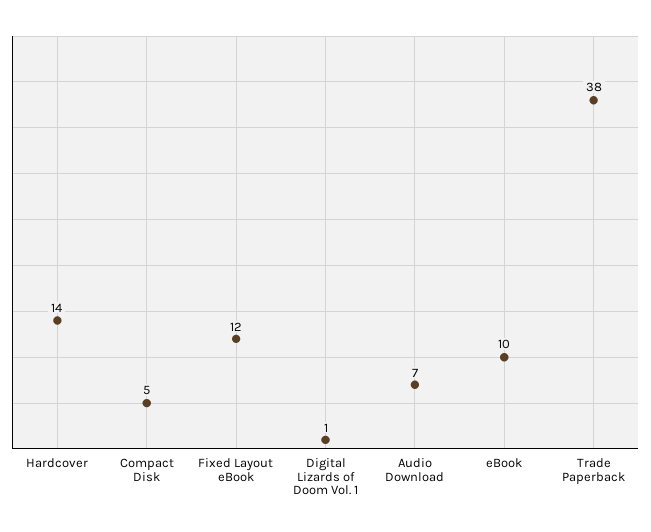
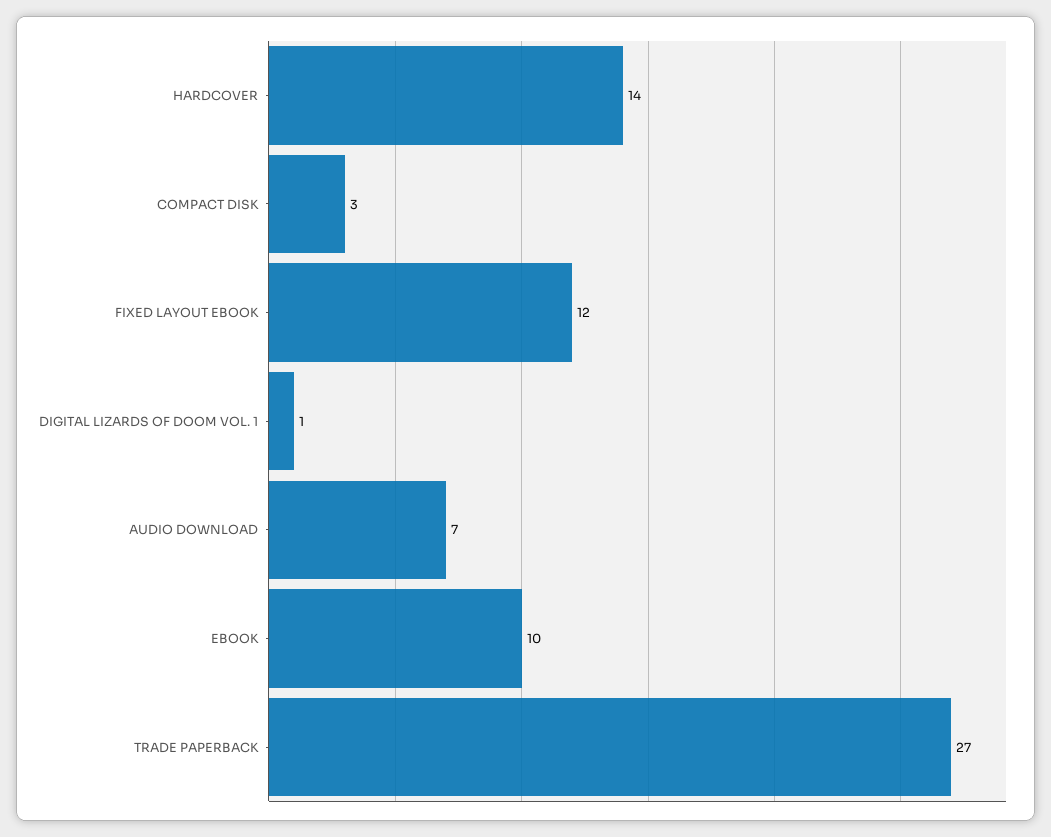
  {
    "Hardcover": 14,
-   "Compact Disk": 5,
+   "Compact Disk": 3,
    "Fixed Layout eBook": 12,
    "Digital Lizards of Doom Vol. 1": 1,
    "Audio Download": 7,
    "eBook": 10,
-   "Trade Paperback": 38
+   "Trade Paperback": 27
  }

